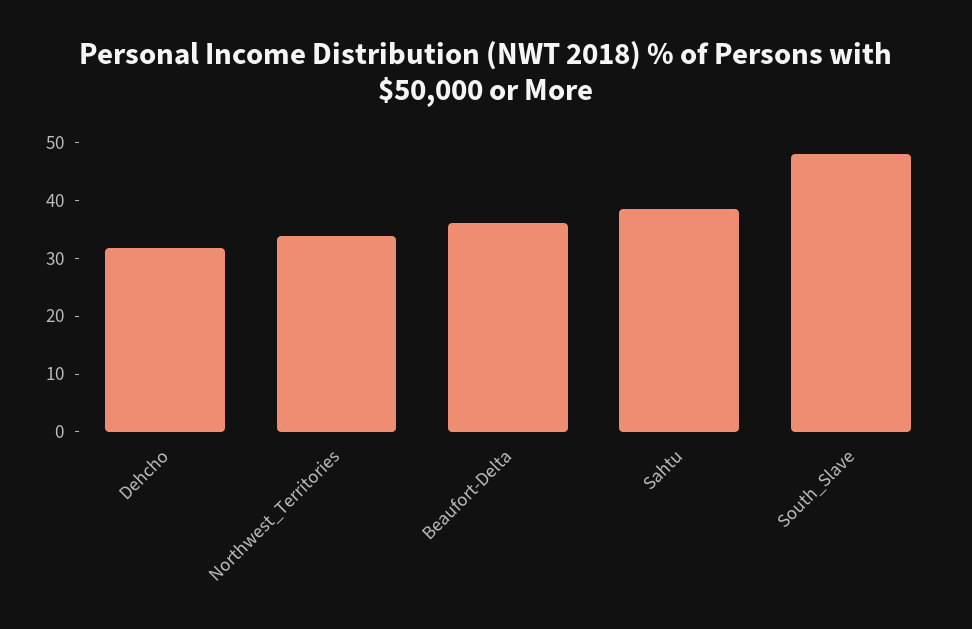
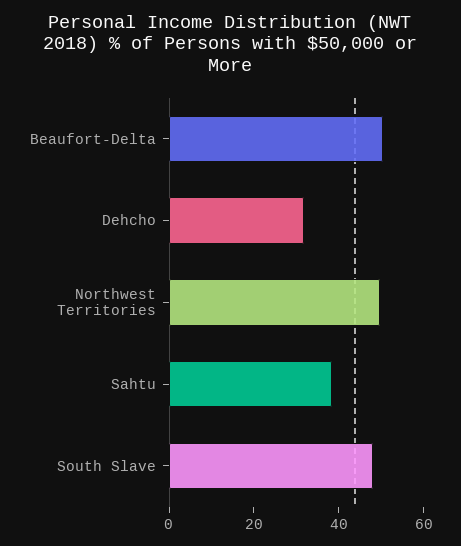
  {
    "Dehcho": 32,
-   "Northwest_Territories": 34,
+   "Northwest_Territories": 50,
-   "Beaufort-Delta": 36,
+   "Beaufort-Delta": 50,
    "Sahtu": 38,
    "South_Slave": 48
  }

